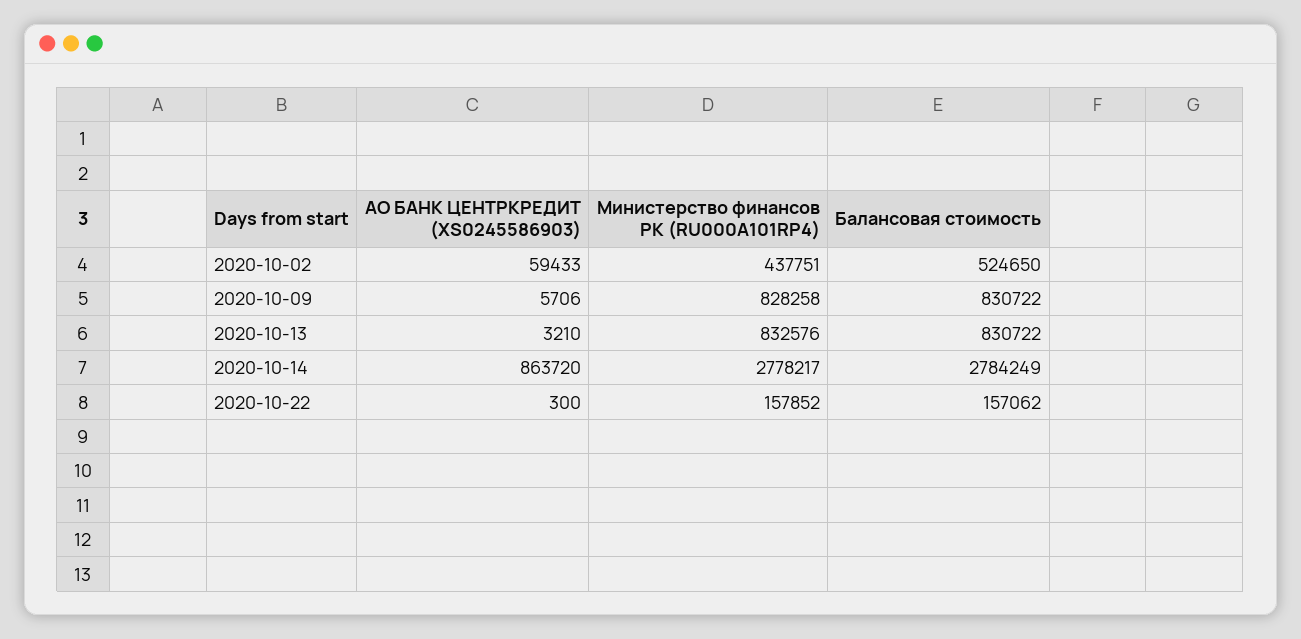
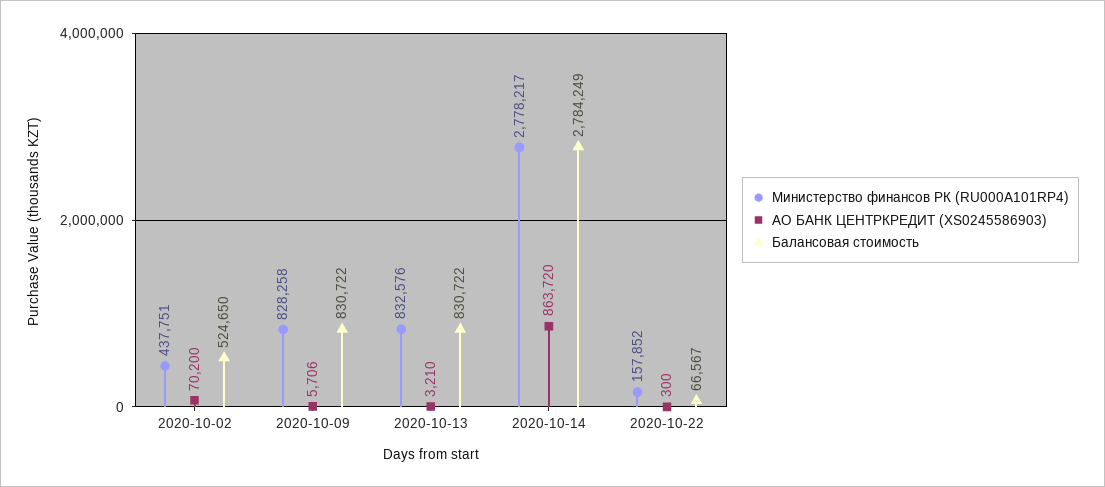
  {
    "АО БАНК ЦЕНТРКРЕДИТ (XS0245586903)": {
-     "2020-10-02": 59433,
+     "2020-10-02": 70200,
      "2020-10-09": 5706,
      "2020-10-13": 3210,
      "2020-10-14": 863720,
      "2020-10-22": 300
    },
    "Министерство финансов РК (RU000A101RP4)": {
      "2020-10-02": 437751,
      "2020-10-09": 828258,
      "2020-10-13": 832576,
      "2020-10-14": 2778217,
      "2020-10-22": 157852
    },
    "Балансовая стоимость": {
      "2020-10-02": 524650,
      "2020-10-09": 830722,
      "2020-10-13": 830722,
      "2020-10-14": 2784249,
-     "2020-10-22": 157062
+     "2020-10-22": 66567
    }
  }

